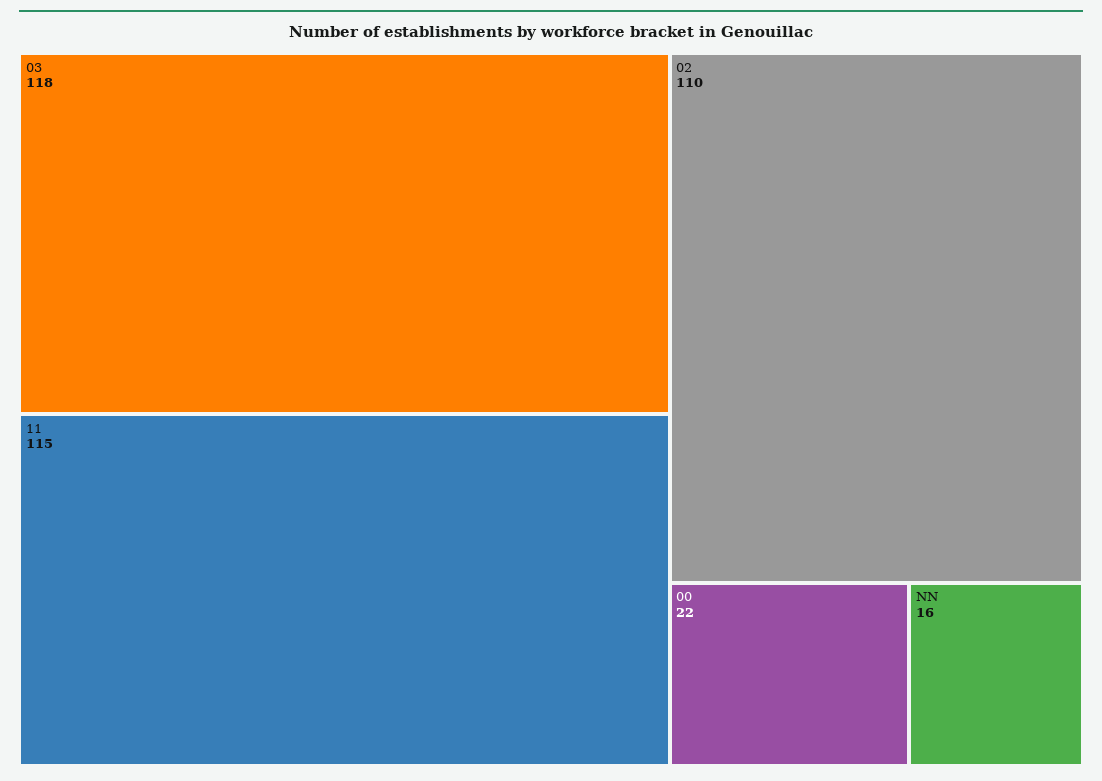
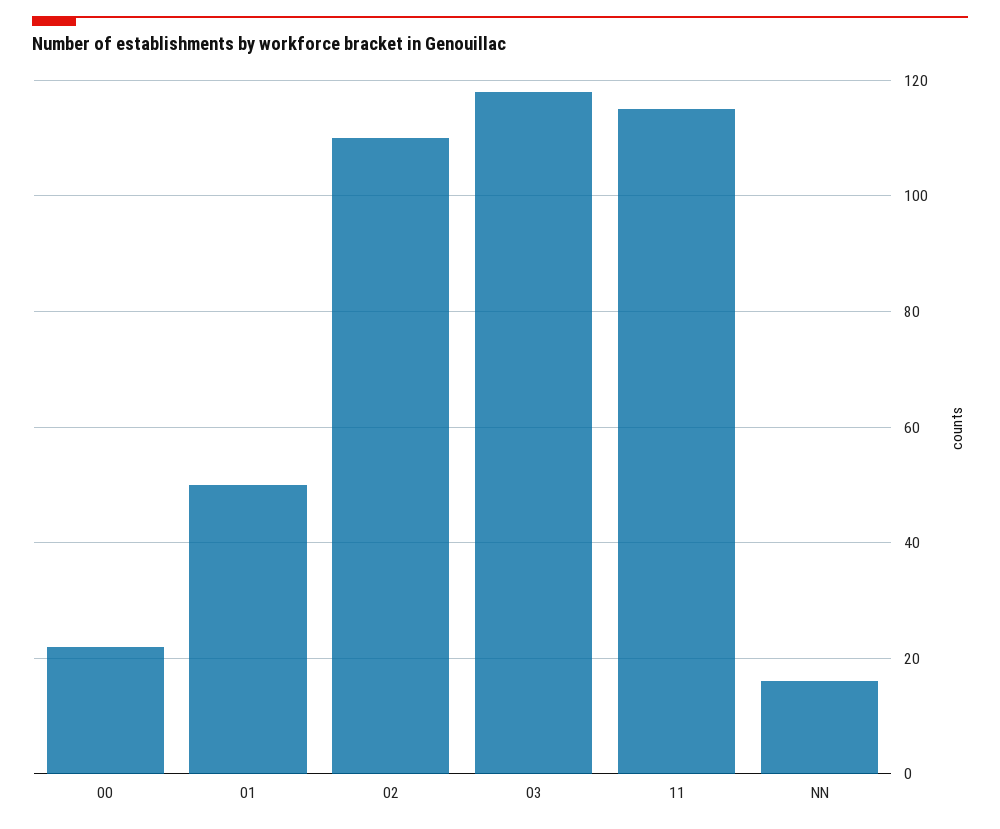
  {
    "03": 118,
    "11": 115,
    "02": 110,
    "00": 22,
-   "NN": 16
+   "NN": 16,
+   "01": 50
  }

